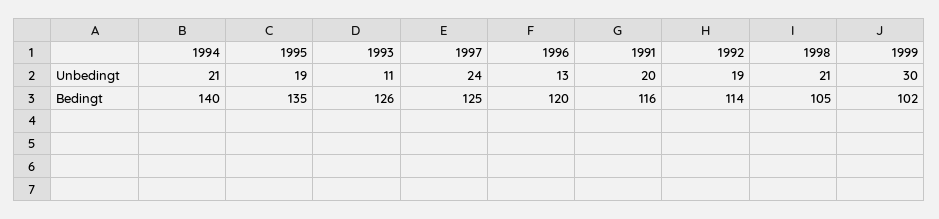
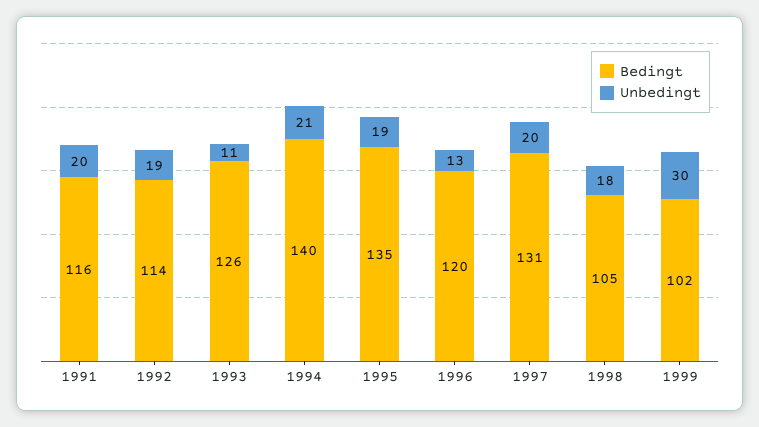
  {
    "Unbedingt": {
      "1994": 21,
      "1995": 19,
      "1993": 11,
-     "1997": 24,
+     "1997": 20,
      "1996": 13,
      "1991": 20,
      "1992": 19,
-     "1998": 21,
+     "1998": 18,
      "1999": 30
    },
    "Bedingt": {
      "1994": 140,
      "1995": 135,
      "1993": 126,
-     "1997": 125,
+     "1997": 131,
      "1996": 120,
      "1991": 116,
      "1992": 114,
      "1998": 105,
      "1999": 102
    }
  }

